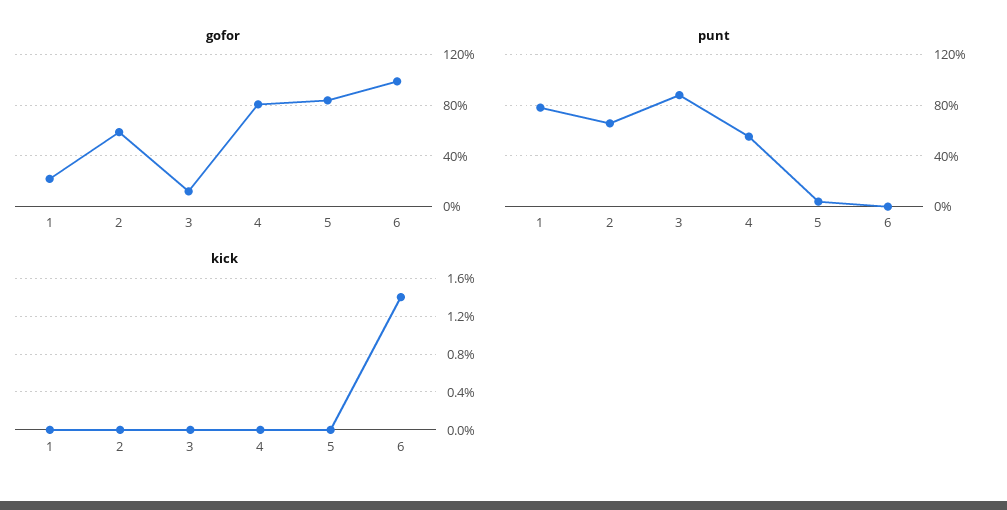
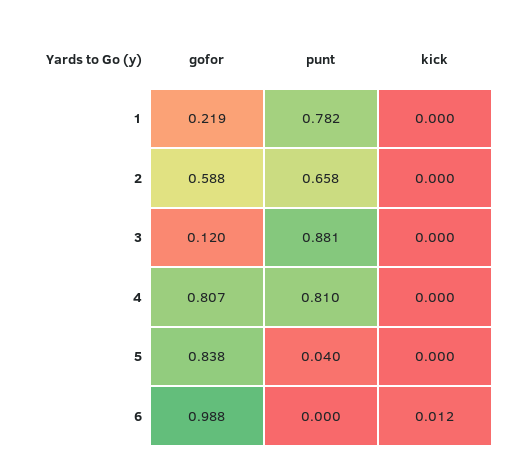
  {
    "gofor": {
      "1": 0.219,
      "2": 0.588,
      "3": 0.12,
      "4": 0.807,
      "5": 0.838,
      "6": 0.988
    },
    "punt": {
      "1": 0.782,
      "2": 0.658,
      "3": 0.881,
-     "4": 0.55,
+     "4": 0.81,
      "5": 0.04,
      "6": 0
    },
    "kick": {
      "1": 0,
      "2": 0,
      "3": 0,
      "4": 0,
      "5": 0,
-     "6": 0.014
+     "6": 0.012
    }
  }

